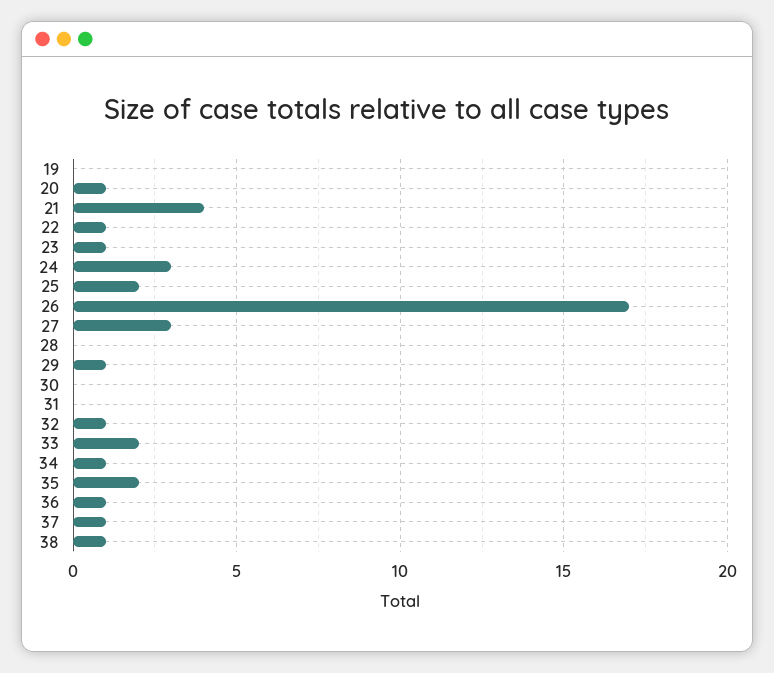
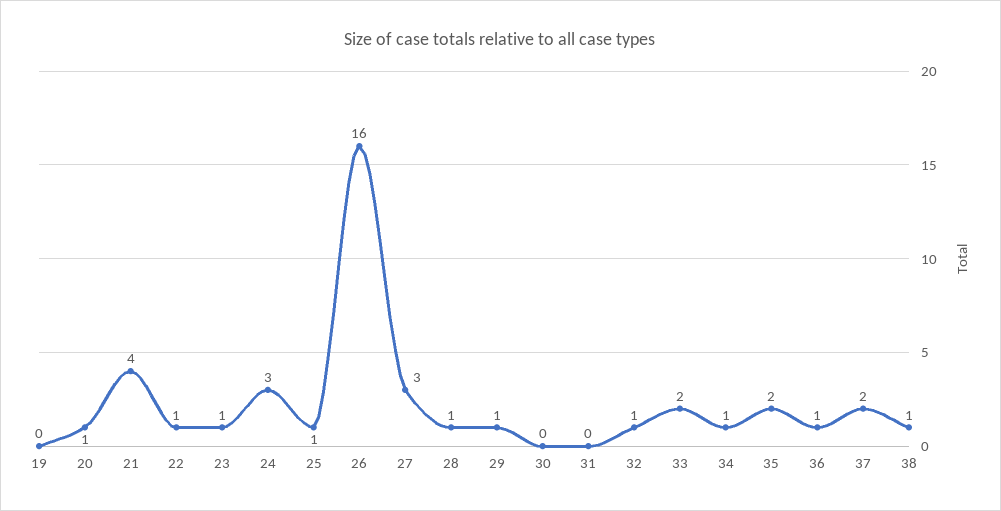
  {
    "19": 0,
    "20": 1,
    "21": 4,
    "22": 1,
    "23": 1,
    "24": 3,
-   "25": 2,
+   "25": 1,
-   "26": 17,
+   "26": 16,
    "27": 3,
-   "28": 0,
+   "28": 1,
    "29": 1,
    "30": 0,
    "31": 0,
    "32": 1,
    "33": 2,
    "34": 1,
    "35": 2,
    "36": 1,
-   "37": 1,
+   "37": 2,
    "38": 1
  }

